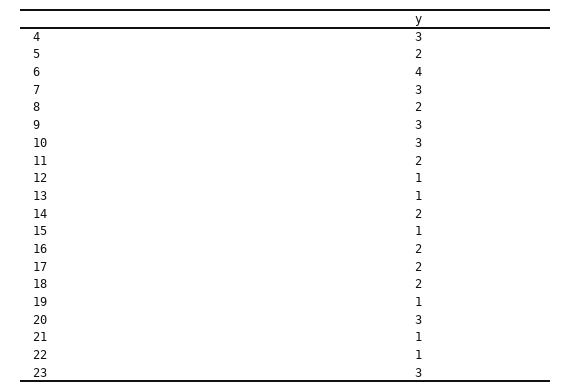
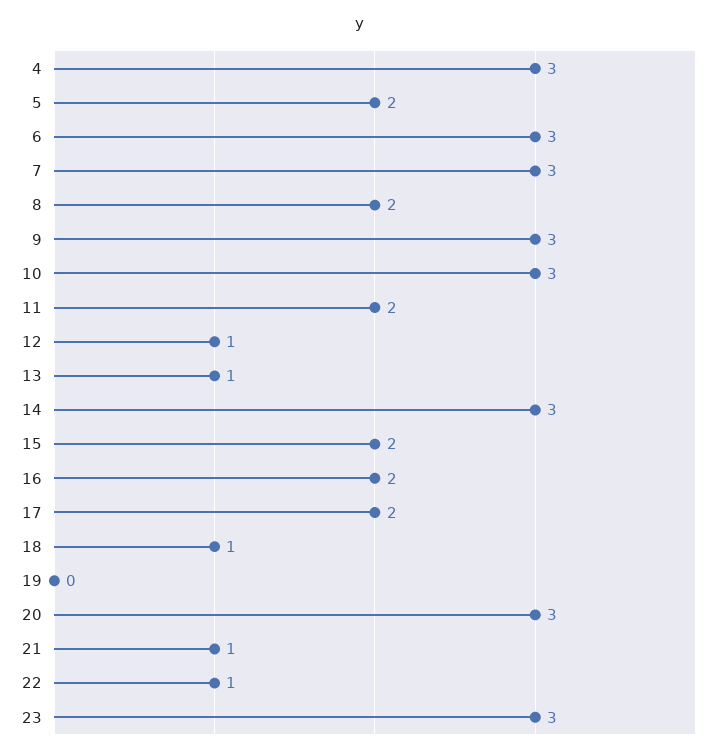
  {
    "4": 3,
    "5": 2,
-   "6": 4,
+   "6": 3,
    "7": 3,
    "8": 2,
    "9": 3,
    "10": 3,
    "11": 2,
    "12": 1,
    "13": 1,
-   "14": 2,
+   "14": 3,
-   "15": 1,
+   "15": 2,
    "16": 2,
    "17": 2,
-   "18": 2,
+   "18": 1,
-   "19": 1,
+   "19": 0,
    "20": 3,
    "21": 1,
    "22": 1,
    "23": 3
  }

